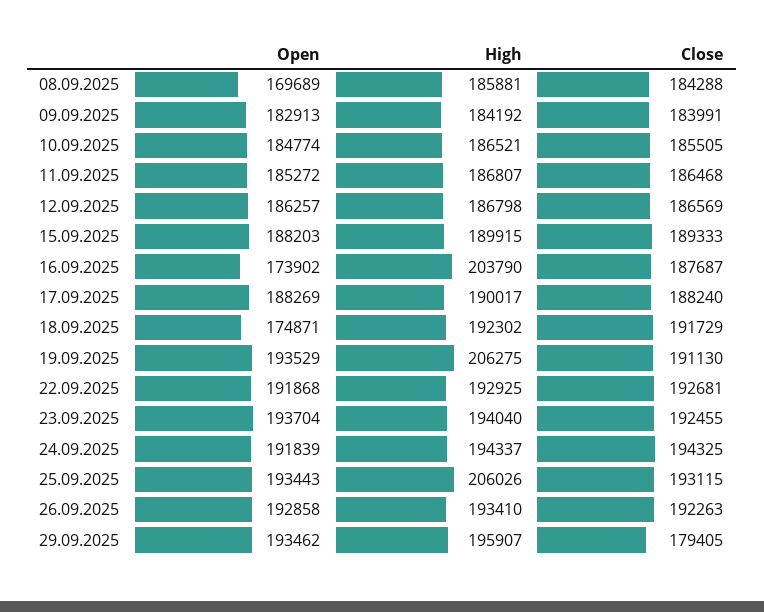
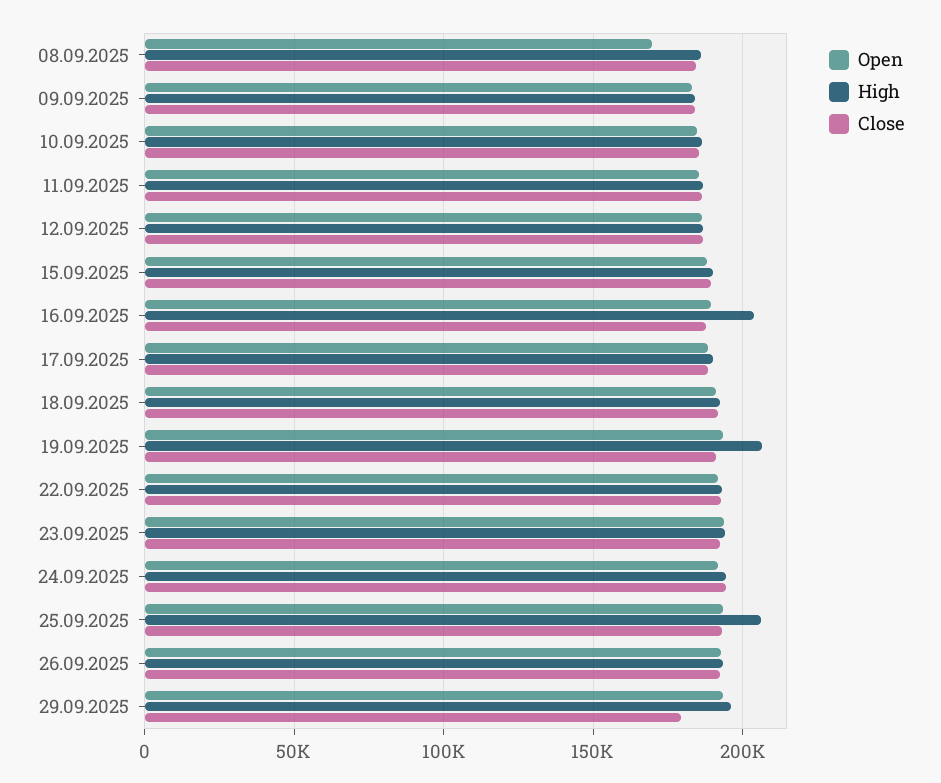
  {
    "Open": {
      "08.09.2025": 169689,
      "09.09.2025": 182913,
      "10.09.2025": 184774,
      "11.09.2025": 185272,
      "12.09.2025": 186257,
      "15.09.2025": 188203,
-     "16.09.2025": 173902,
+     "16.09.2025": 190000,
      "17.09.2025": 188269,
-     "18.09.2025": 174871,
+     "18.09.2025": 190000,
      "19.09.2025": 193529,
      "22.09.2025": 191868,
      "23.09.2025": 193704,
      "24.09.2025": 191839,
      "25.09.2025": 193443,
      "26.09.2025": 192858,
      "29.09.2025": 193462
    },
    "High": {
      "08.09.2025": 185881,
      "09.09.2025": 184192,
      "10.09.2025": 186521,
      "11.09.2025": 186807,
      "12.09.2025": 186798,
      "15.09.2025": 189915,
      "16.09.2025": 203790,
      "17.09.2025": 190017,
      "18.09.2025": 192302,
      "19.09.2025": 206275,
      "22.09.2025": 192925,
      "23.09.2025": 194040,
      "24.09.2025": 194337,
      "25.09.2025": 206026,
      "26.09.2025": 193410,
      "29.09.2025": 195907
    },
    "Close": {
      "08.09.2025": 184288,
      "09.09.2025": 183991,
      "10.09.2025": 185505,
      "11.09.2025": 186468,
      "12.09.2025": 186569,
      "15.09.2025": 189333,
      "16.09.2025": 187687,
      "17.09.2025": 188240,
      "18.09.2025": 191729,
      "19.09.2025": 191130,
      "22.09.2025": 192681,
      "23.09.2025": 192455,
      "24.09.2025": 194325,
      "25.09.2025": 193115,
      "26.09.2025": 192263,
      "29.09.2025": 179405
    }
  }

